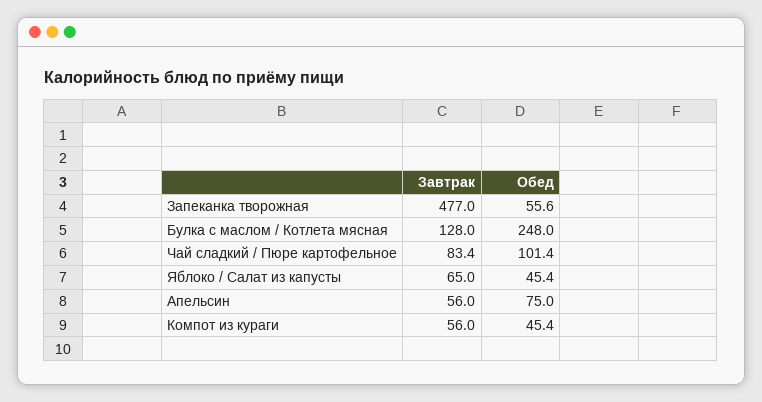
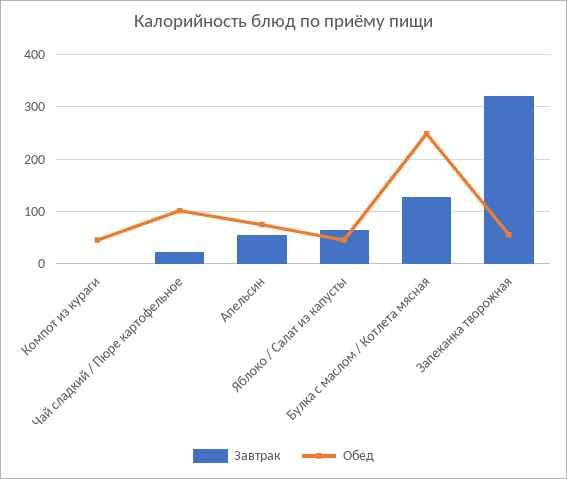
  {
    "Завтрак": {
-     "Запеканка творожная": 477,
+     "Запеканка творожная": 320,
      "Булка с маслом / Котлета мясная": 128,
-     "Чай сладкий / Пюре картофельное": 83.4,
+     "Чай сладкий / Пюре картофельное": 20,
      "Яблоко / Салат из капусты": 65,
      "Апельсин": 56,
-     "Компот из кураги": 56
+     "Компот из кураги": 0
    },
    "Обед": {
      "Запеканка творожная": 55.6,
      "Булка с маслом / Котлета мясная": 248,
      "Чай сладкий / Пюре картофельное": 101.4,
      "Яблоко / Салат из капусты": 45.4,
      "Апельсин": 75,
      "Компот из кураги": 45.4
    }
  }

